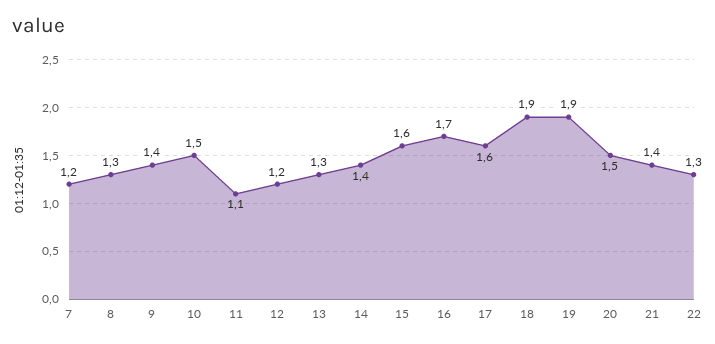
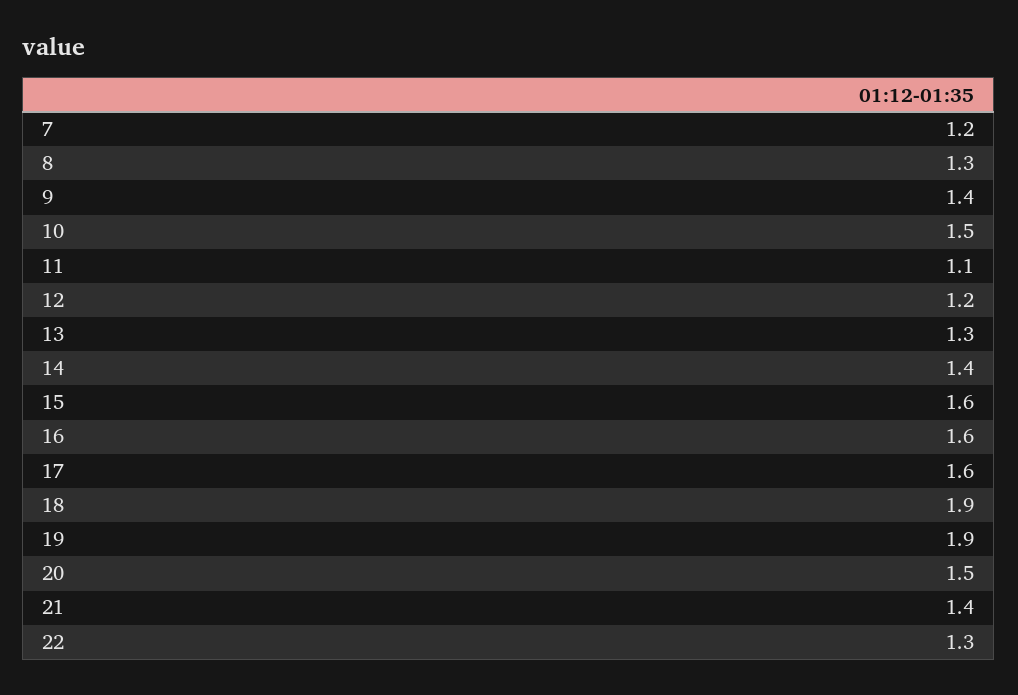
  {
    "7": 1.2,
    "8": 1.3,
    "9": 1.4,
    "10": 1.5,
    "11": 1.1,
    "12": 1.2,
    "13": 1.3,
    "14": 1.4,
    "15": 1.6,
-   "16": 1.7,
+   "16": 1.6,
    "17": 1.6,
    "18": 1.9,
    "19": 1.9,
    "20": 1.5,
    "21": 1.4,
    "22": 1.3
  }

